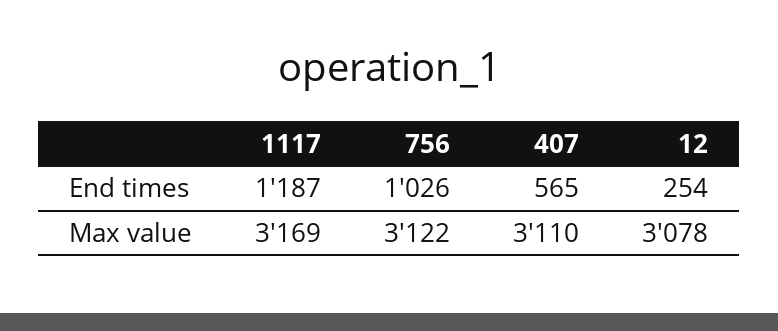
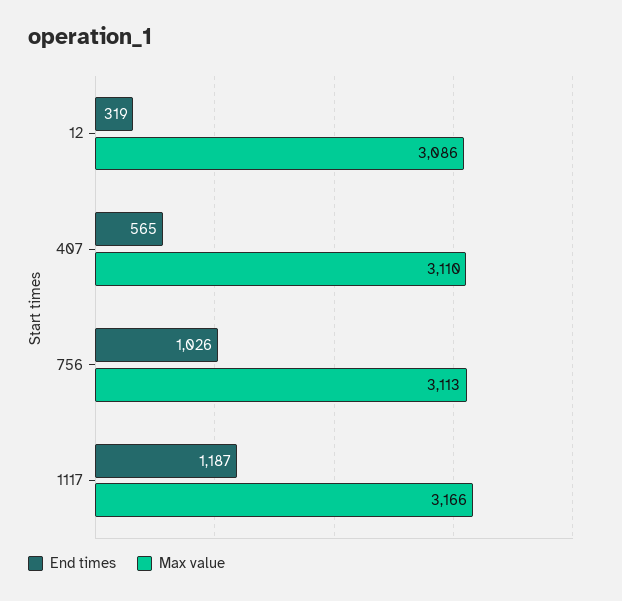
  {
    "End times": {
      "1117": 1187,
      "756": 1026,
      "407": 565,
-     "12": 254
+     "12": 319
    },
    "Max value": {
-     "1117": 3169,
+     "1117": 3166,
-     "756": 3122,
+     "756": 3113,
      "407": 3110,
-     "12": 3078
+     "12": 3086
    }
  }

